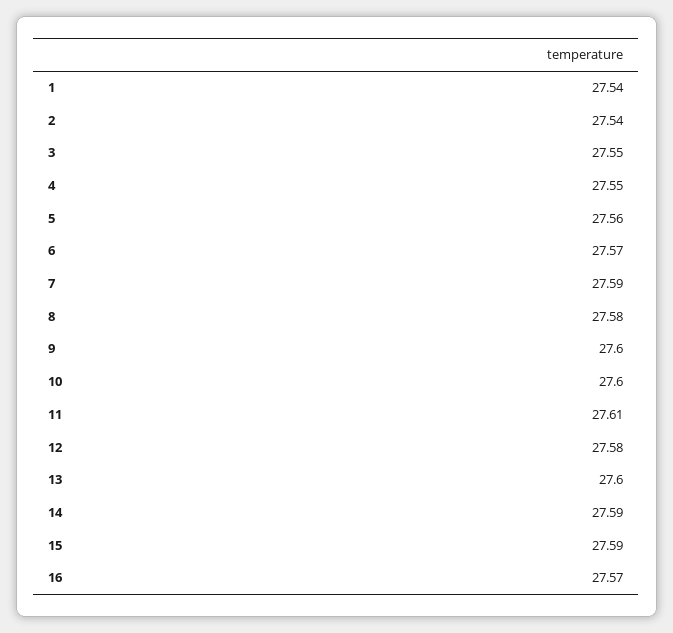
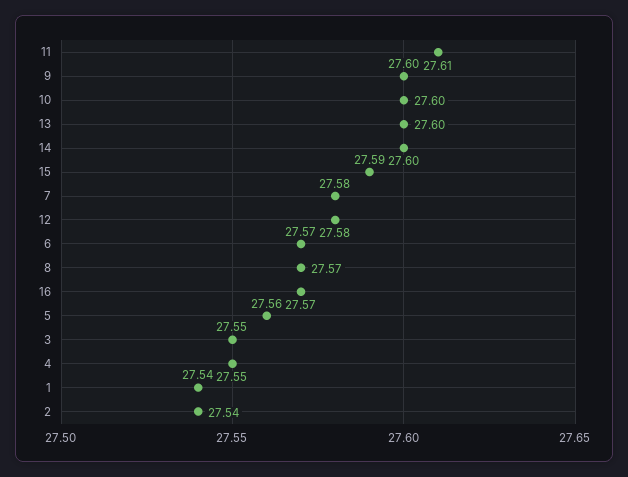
  {
    "1": 27.54,
    "2": 27.54,
    "3": 27.55,
    "4": 27.55,
    "5": 27.56,
    "6": 27.57,
-   "7": 27.59,
+   "7": 27.58,
-   "8": 27.58,
+   "8": 27.57,
    "9": 27.6,
    "10": 27.6,
    "11": 27.61,
    "12": 27.58,
    "13": 27.6,
-   "14": 27.59,
+   "14": 27.6,
    "15": 27.59,
    "16": 27.57
  }

